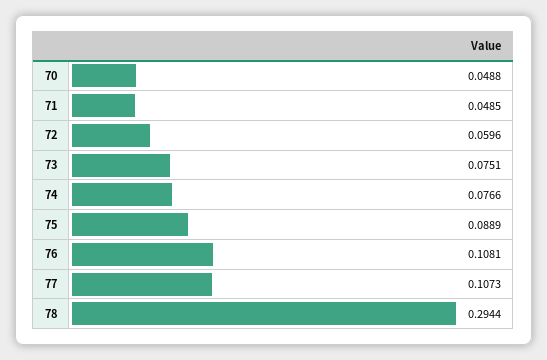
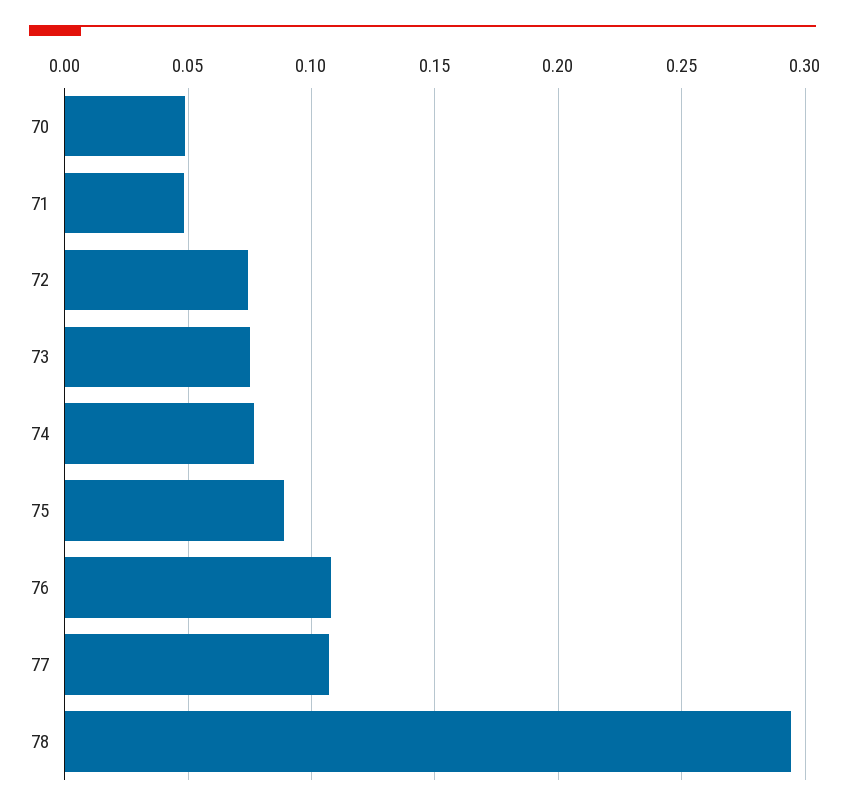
  {
    "70": 0.0488,
    "71": 0.0485,
-   "72": 0.0596,
+   "72": 0.075,
    "73": 0.0751,
    "74": 0.0766,
    "75": 0.0889,
    "76": 0.1081,
    "77": 0.1073,
    "78": 0.2944
  }

